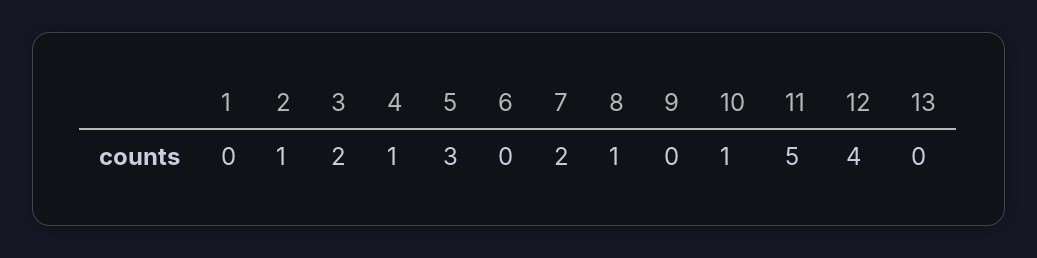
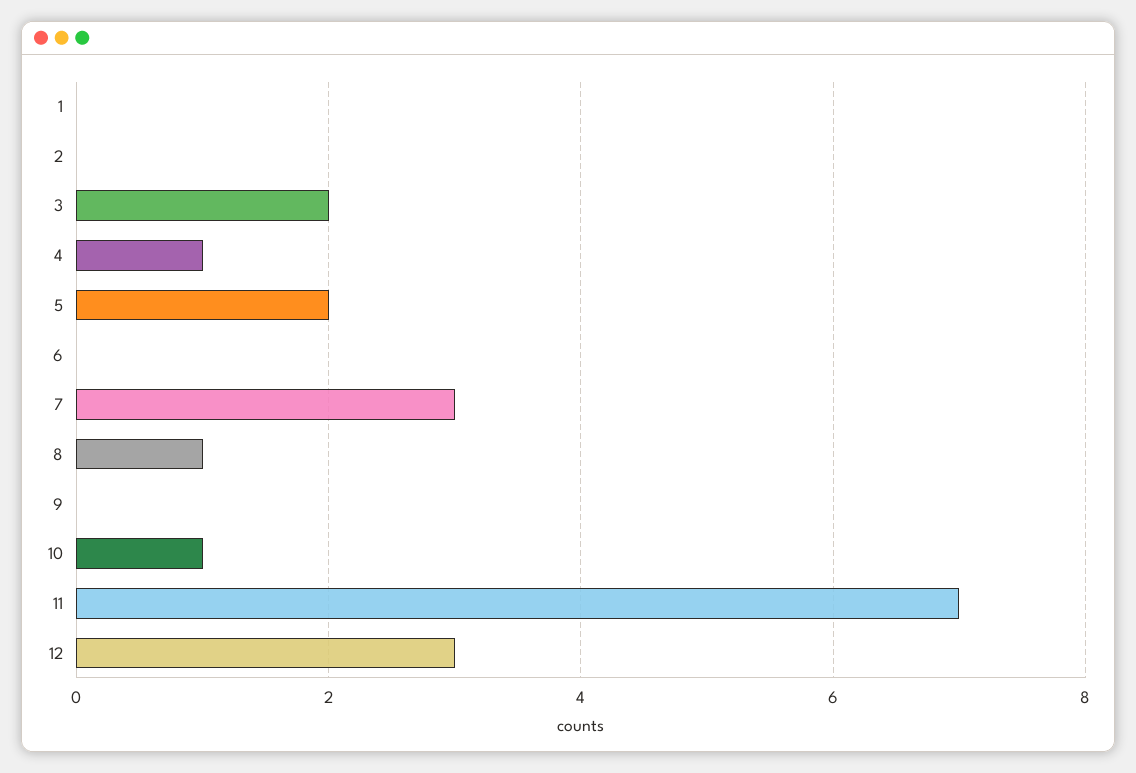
  {
    "1": 0,
-   "2": 1,
+   "2": 0,
    "3": 2,
    "4": 1,
-   "5": 3,
+   "5": 2,
    "6": 0,
-   "7": 2,
+   "7": 3,
    "8": 1,
    "9": 0,
    "10": 1,
-   "11": 5,
+   "11": 7,
-   "12": 4,
+   "12": 3
-   "13": 0
  }

